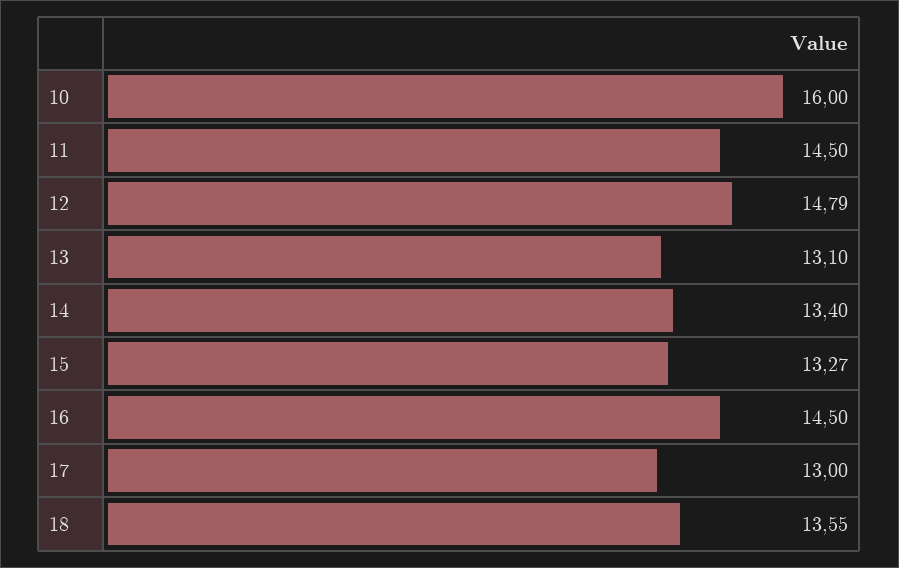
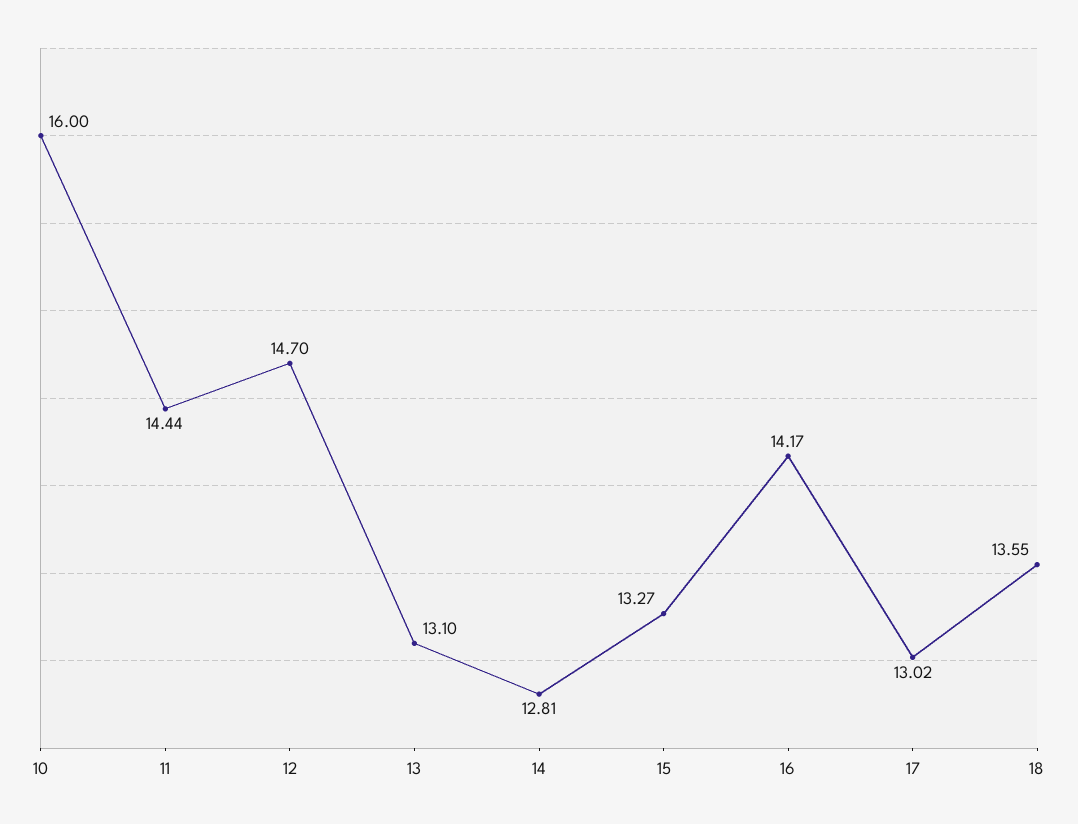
  {
    "10": 16,
-   "11": 14.5,
+   "11": 14.44,
-   "12": 14.79,
+   "12": 14.7,
    "13": 13.1,
-   "14": 13.4,
+   "14": 12.81,
    "15": 13.27,
-   "16": 14.5,
+   "16": 14.17,
-   "17": 13,
+   "17": 13.02,
    "18": 13.55
  }

